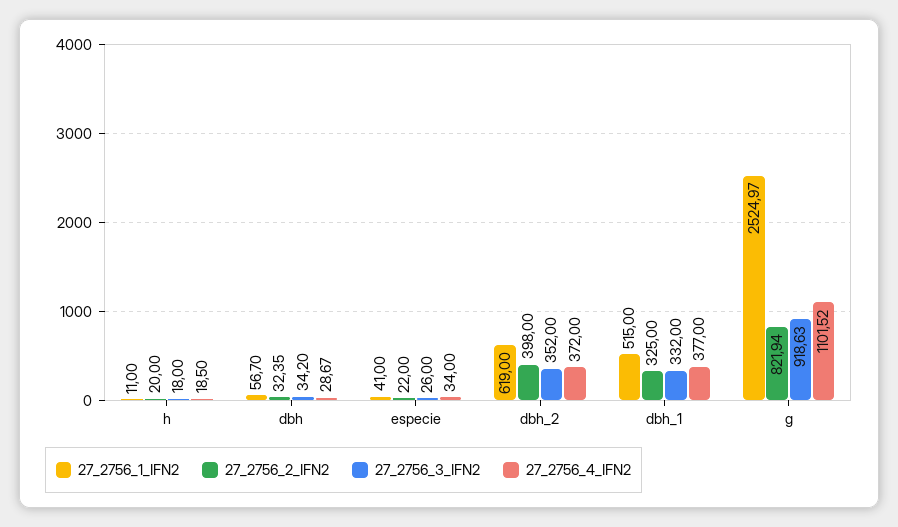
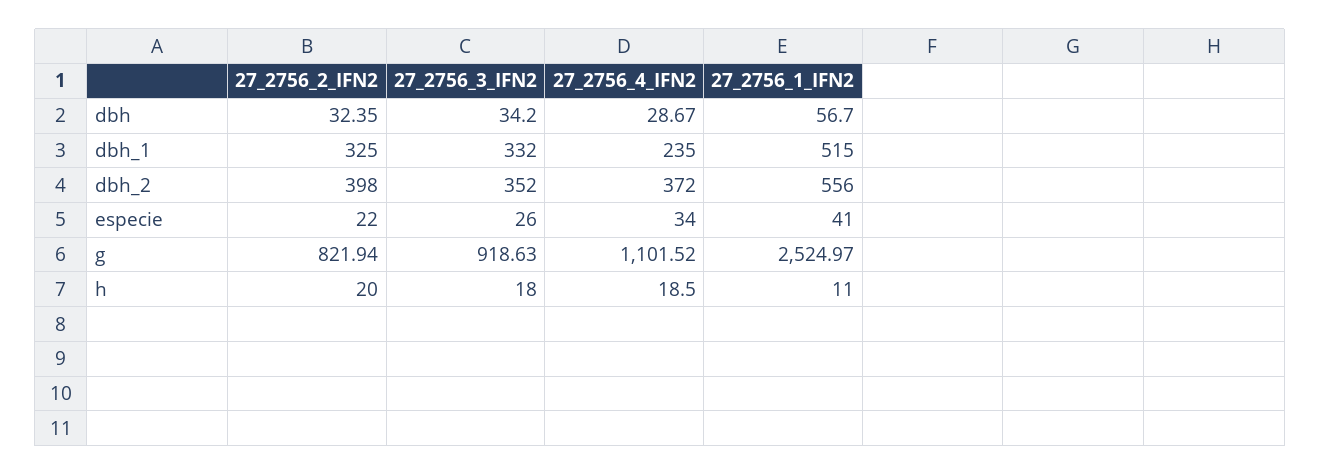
  {
    "27_2756_1_IFN2": {
      "h": 11,
      "dbh": 56.7,
      "especie": 41,
-     "dbh_2": 619,
+     "dbh_2": 556,
      "dbh_1": 515,
      "g": 2524.97
    },
    "27_2756_2_IFN2": {
      "h": 20,
      "dbh": 32.35,
      "especie": 22,
      "dbh_2": 398,
      "dbh_1": 325,
      "g": 821.94
    },
    "27_2756_3_IFN2": {
      "h": 18,
      "dbh": 34.2,
      "especie": 26,
      "dbh_2": 352,
      "dbh_1": 332,
      "g": 918.63
    },
    "27_2756_4_IFN2": {
      "h": 18.5,
      "dbh": 28.67,
      "especie": 34,
      "dbh_2": 372,
-     "dbh_1": 377,
+     "dbh_1": 235,
      "g": 1101.52
    }
  }

